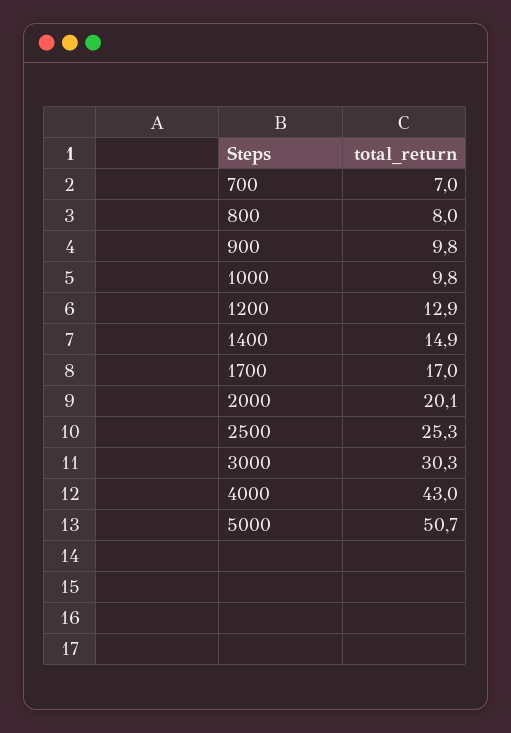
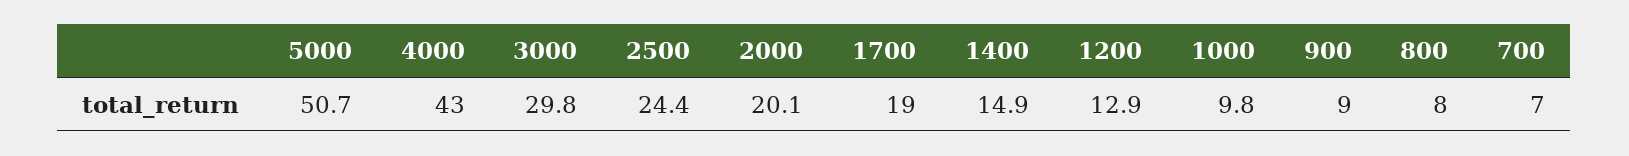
  {
    "700": 7,
    "800": 8,
-   "900": 9.8,
+   "900": 9,
    "1000": 9.8,
    "1200": 12.9,
    "1400": 14.9,
-   "1700": 17,
+   "1700": 19,
    "2000": 20.1,
-   "2500": 25.3,
+   "2500": 24.4,
-   "3000": 30.3,
+   "3000": 29.8,
    "4000": 43,
    "5000": 50.7
  }

